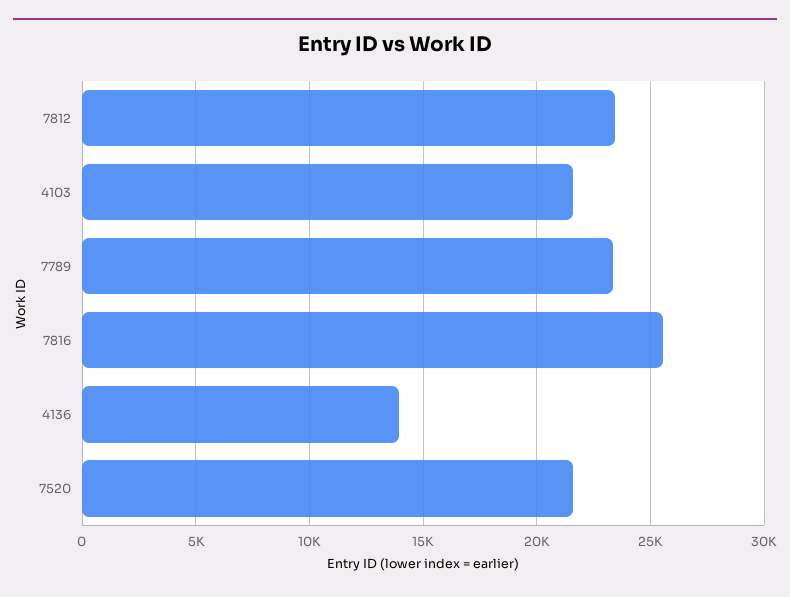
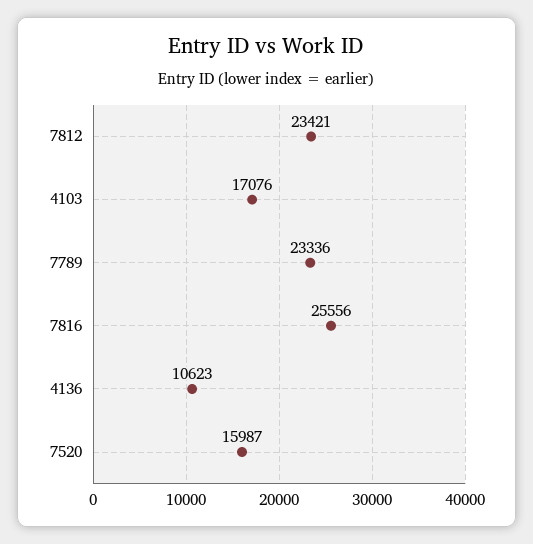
  {
    "7812": 23421,
-   "4103": 21500,
+   "4103": 17076,
    "7789": 23336,
    "7816": 25556,
-   "4136": 14000,
+   "4136": 10623,
-   "7520": 21500
+   "7520": 15987
  }

